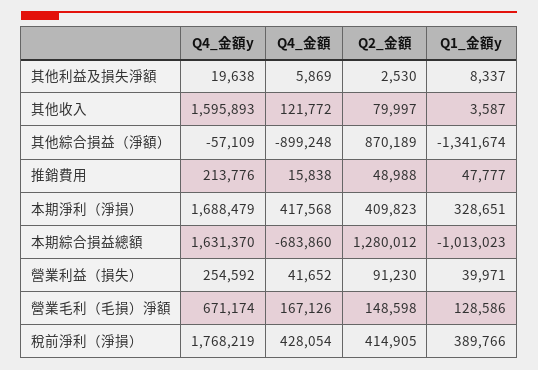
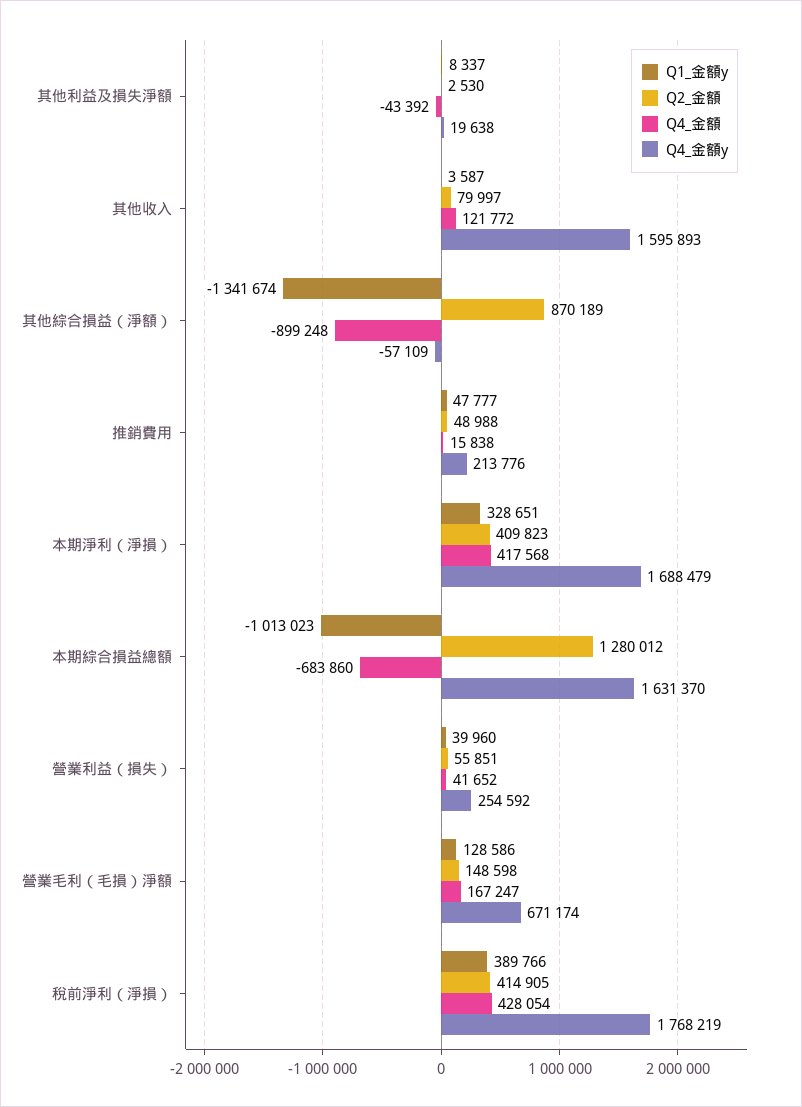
  {
    "Q4_金額y": {
      "其他利益及損失淨額": 19638,
      "其他收入": 1595893,
      "其他綜合損益（淨額）": -57109,
      "推銷費用": 213776,
      "本期淨利（淨損）": 1688479,
      "本期綜合損益總額": 1631370,
      "營業利益（損失）": 254592,
      "營業毛利（毛損）淨額": 671174,
      "稅前淨利（淨損）": 1768219
    },
    "Q4_金額": {
-     "其他利益及損失淨額": 5869,
+     "其他利益及損失淨額": -43392,
      "其他收入": 121772,
      "其他綜合損益（淨額）": -899248,
      "推銷費用": 15838,
      "本期淨利（淨損）": 417568,
      "本期綜合損益總額": -683860,
      "營業利益（損失）": 41652,
-     "營業毛利（毛損）淨額": 167126,
+     "營業毛利（毛損）淨額": 167247,
      "稅前淨利（淨損）": 428054
    },
    "Q2_金額": {
      "其他利益及損失淨額": 2530,
      "其他收入": 79997,
      "其他綜合損益（淨額）": 870189,
      "推銷費用": 48988,
      "本期淨利（淨損）": 409823,
      "本期綜合損益總額": 1280012,
-     "營業利益（損失）": 91230,
+     "營業利益（損失）": 55851,
      "營業毛利（毛損）淨額": 148598,
      "稅前淨利（淨損）": 414905
    },
    "Q1_金額y": {
      "其他利益及損失淨額": 8337,
      "其他收入": 3587,
      "其他綜合損益（淨額）": -1341674,
      "推銷費用": 47777,
      "本期淨利（淨損）": 328651,
      "本期綜合損益總額": -1013023,
-     "營業利益（損失）": 39971,
+     "營業利益（損失）": 39960,
      "營業毛利（毛損）淨額": 128586,
      "稅前淨利（淨損）": 389766
    }
  }

